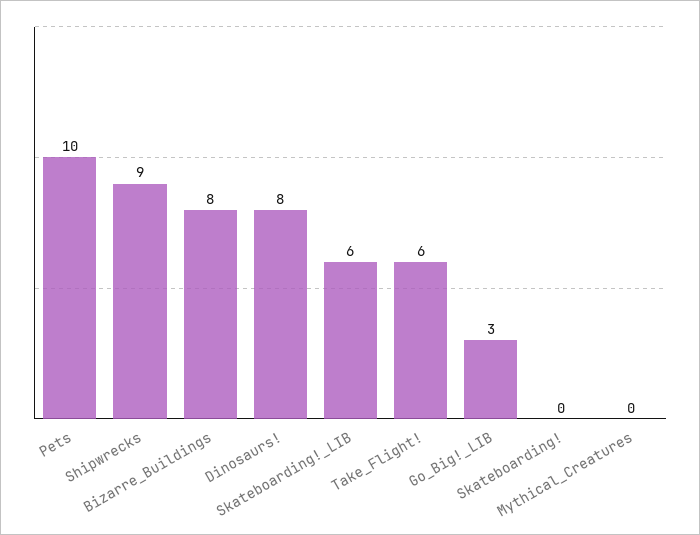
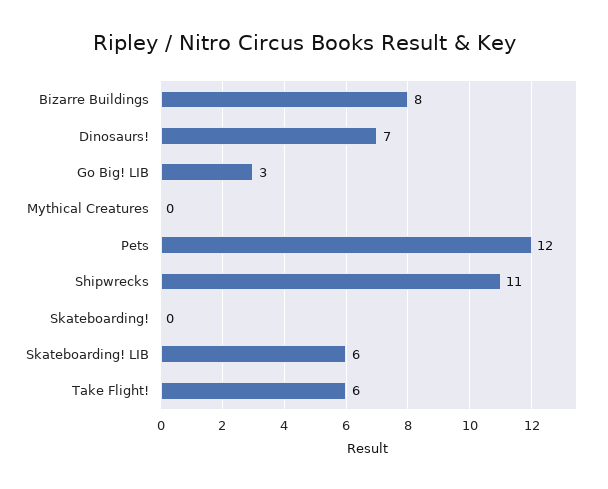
  {
-   "Pets": 10,
+   "Pets": 12,
-   "Shipwrecks": 9,
+   "Shipwrecks": 11,
    "Bizarre_Buildings": 8,
-   "Dinosaurs!": 8,
+   "Dinosaurs!": 7,
    "Skateboarding!_LIB": 6,
    "Take_Flight!": 6,
    "Go_Big!_LIB": 3,
    "Skateboarding!": 0,
    "Mythical_Creatures": 0
  }

